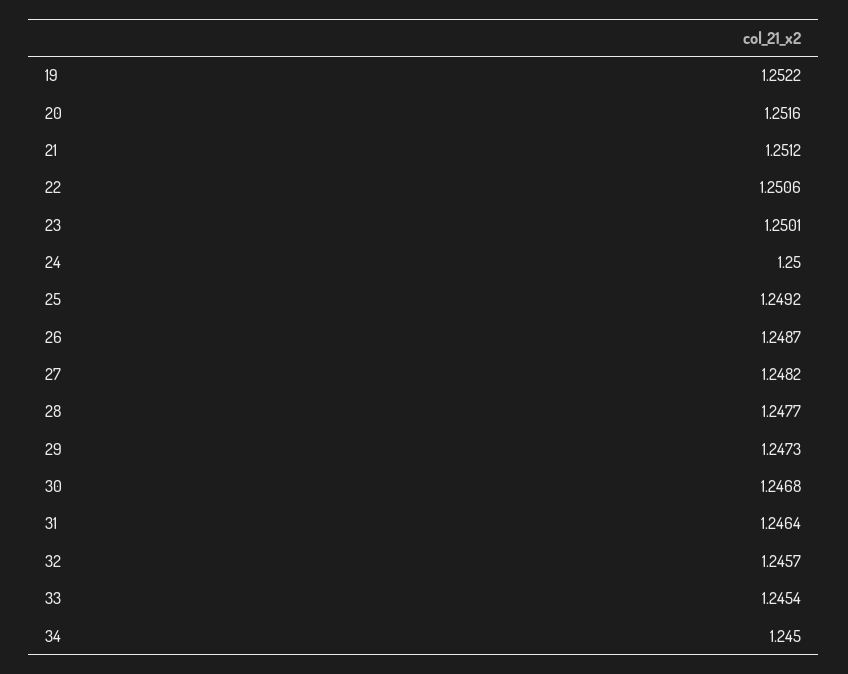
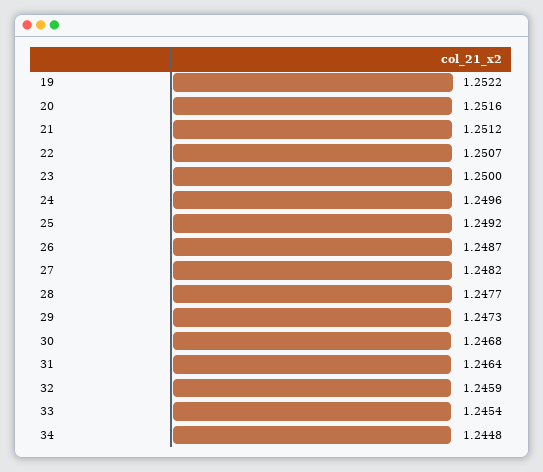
  {
    "19": 1.2522,
    "20": 1.2516,
    "21": 1.2512,
-   "22": 1.2506,
+   "22": 1.2507,
-   "23": 1.2501,
+   "23": 1.25,
-   "24": 1.25,
+   "24": 1.2496,
    "25": 1.2492,
    "26": 1.2487,
    "27": 1.2482,
    "28": 1.2477,
    "29": 1.2473,
    "30": 1.2468,
    "31": 1.2464,
-   "32": 1.2457,
+   "32": 1.2459,
    "33": 1.2454,
-   "34": 1.245
+   "34": 1.2448
  }

